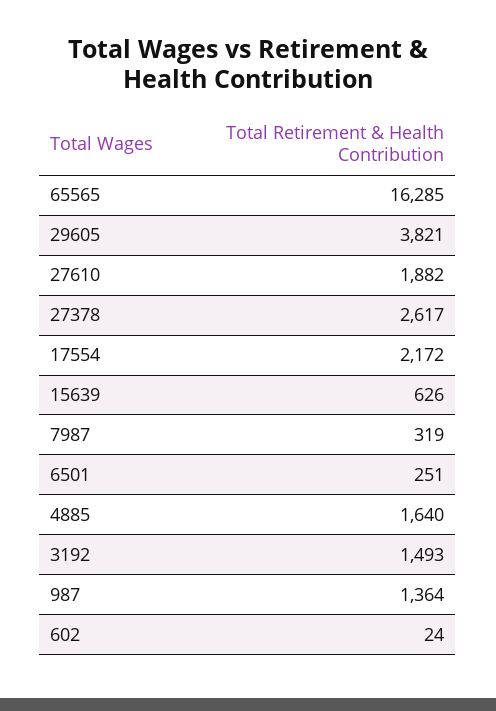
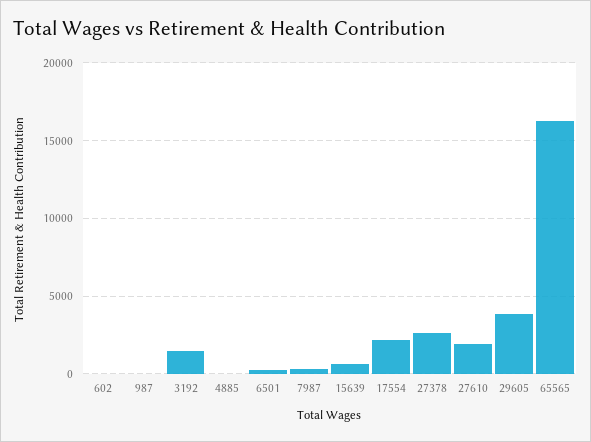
  {
    "65565": 16285,
    "29605": 3821,
    "27610": 1882,
    "27378": 2617,
    "17554": 2172,
    "15639": 626,
    "7987": 319,
    "6501": 251,
-   "4885": 1640,
+   "4885": 0,
    "3192": 1493,
-   "987": 1364,
+   "987": 0,
    "602": 24
  }

